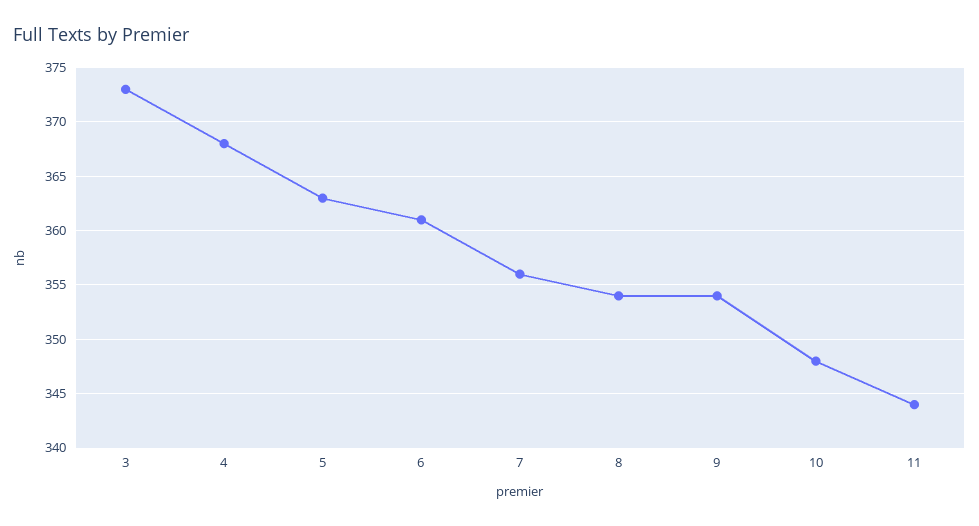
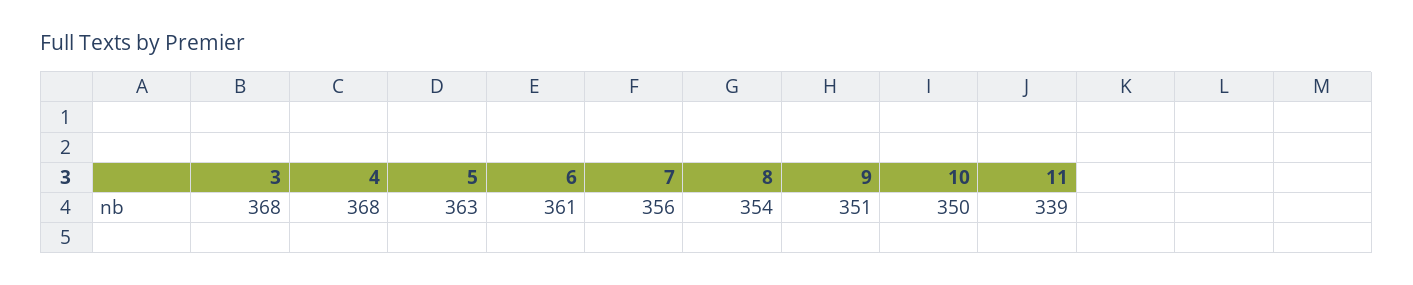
  {
-   "3": 373,
+   "3": 368,
    "4": 368,
    "5": 363,
    "6": 361,
    "7": 356,
    "8": 354,
-   "9": 354,
+   "9": 351,
-   "10": 348,
+   "10": 350,
-   "11": 344
+   "11": 339
  }

